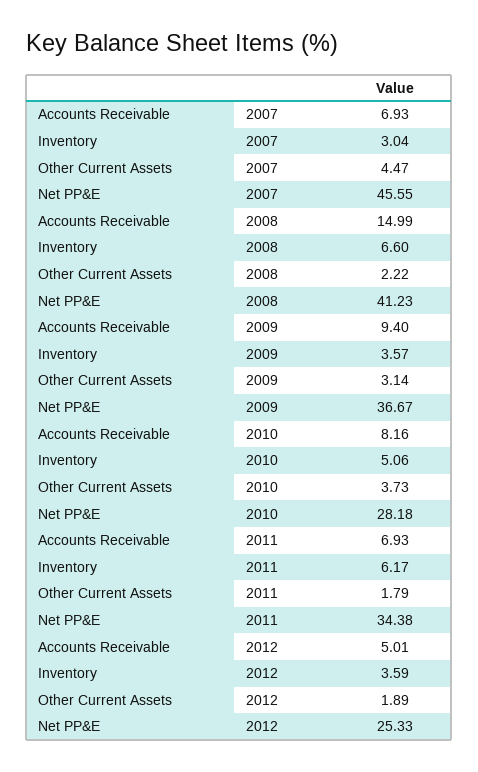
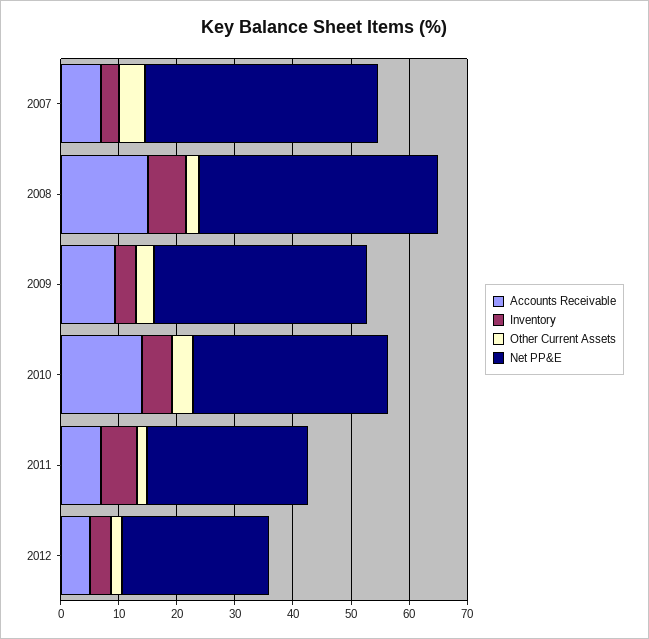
  {
    "Accounts Receivable": {
      "2007": 6.93,
      "2008": 14.99,
      "2009": 9.4,
-     "2010": 8.16,
+     "2010": 14,
      "2011": 6.93,
      "2012": 5.01
    },
    "Inventory": {
      "2007": 3.04,
      "2008": 6.6,
      "2009": 3.57,
      "2010": 5.06,
      "2011": 6.17,
      "2012": 3.59
    },
    "Other Current Assets": {
      "2007": 4.47,
      "2008": 2.22,
      "2009": 3.14,
      "2010": 3.73,
      "2011": 1.79,
      "2012": 1.89
    },
    "Net PP&E": {
-     "2007": 45.55,
+     "2007": 40,
      "2008": 41.23,
      "2009": 36.67,
-     "2010": 28.18,
+     "2010": 34,
-     "2011": 34.38,
+     "2011": 28,
      "2012": 25.33
    }
  }

